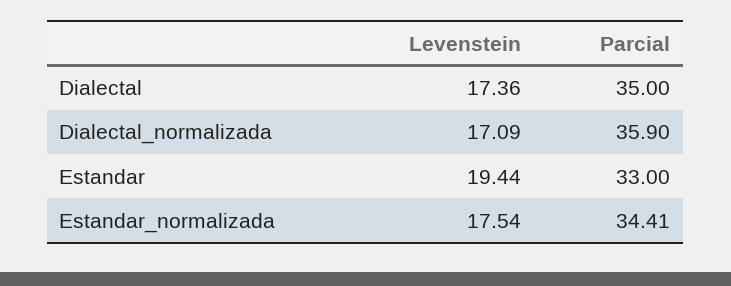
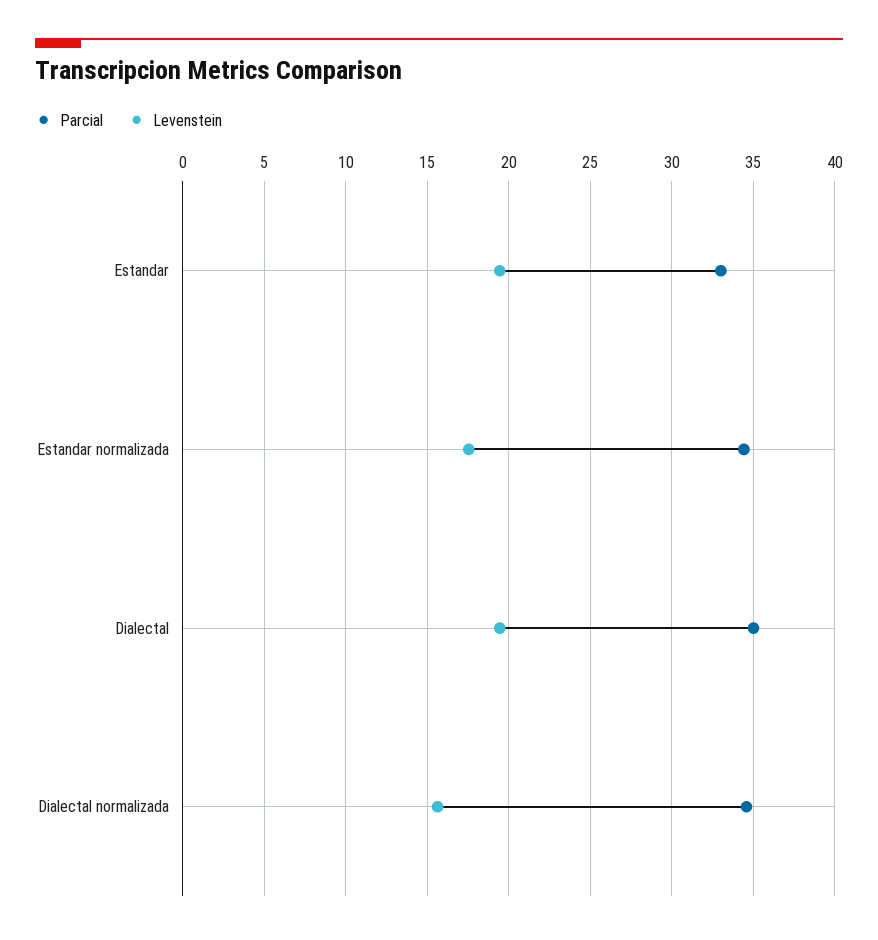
  {
    "Levenstein": {
-     "Dialectal": 17.36,
+     "Dialectal": 19.5,
-     "Dialectal_normalizada": 17.09,
+     "Dialectal_normalizada": 15.5,
      "Estandar": 19.44,
      "Estandar_normalizada": 17.54
    },
    "Parcial": {
      "Dialectal": 35,
-     "Dialectal_normalizada": 35.9,
+     "Dialectal_normalizada": 34.5,
      "Estandar": 33,
      "Estandar_normalizada": 34.41
    }
  }

